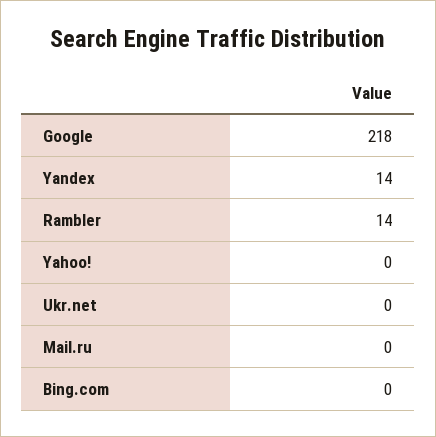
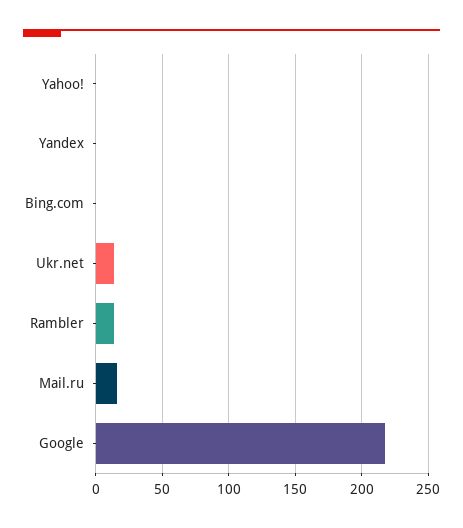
  {
    "Google": 218,
-   "Yandex": 14,
+   "Yandex": 0,
    "Rambler": 14,
    "Yahoo!": 0,
-   "Ukr.net": 0,
+   "Ukr.net": 15,
-   "Mail.ru": 0,
+   "Mail.ru": 15,
    "Bing.com": 0
  }

